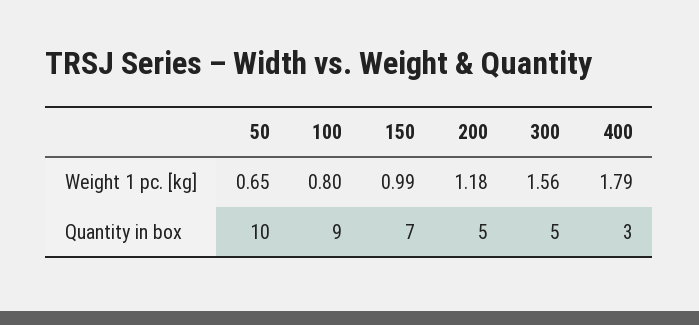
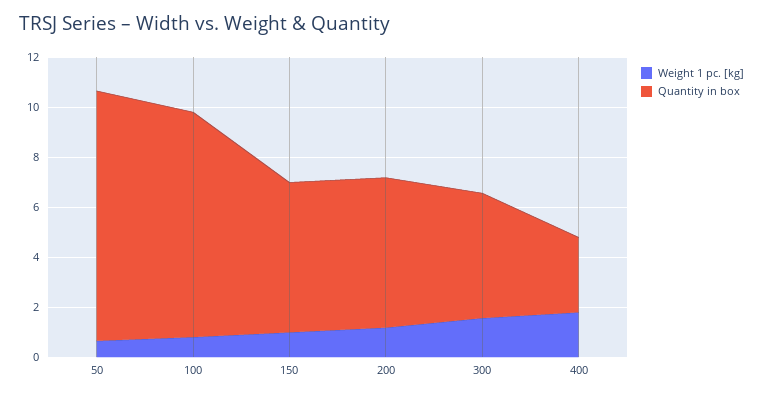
  {
    "Weight 1 pc. [kg]": {
      "50": 0.65,
      "100": 0.8,
      "150": 0.99,
      "200": 1.18,
      "300": 1.56,
      "400": 1.79
    },
    "Quantity in box": {
      "50": 10,
      "100": 9,
-     "150": 7,
+     "150": 6,
-     "200": 5,
+     "200": 6,
      "300": 5,
      "400": 3
    }
  }

